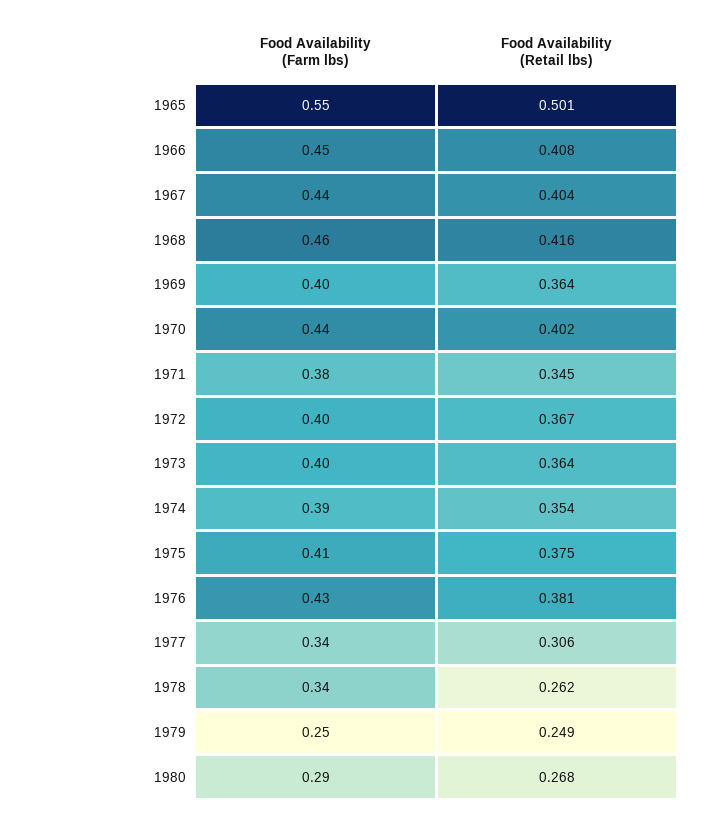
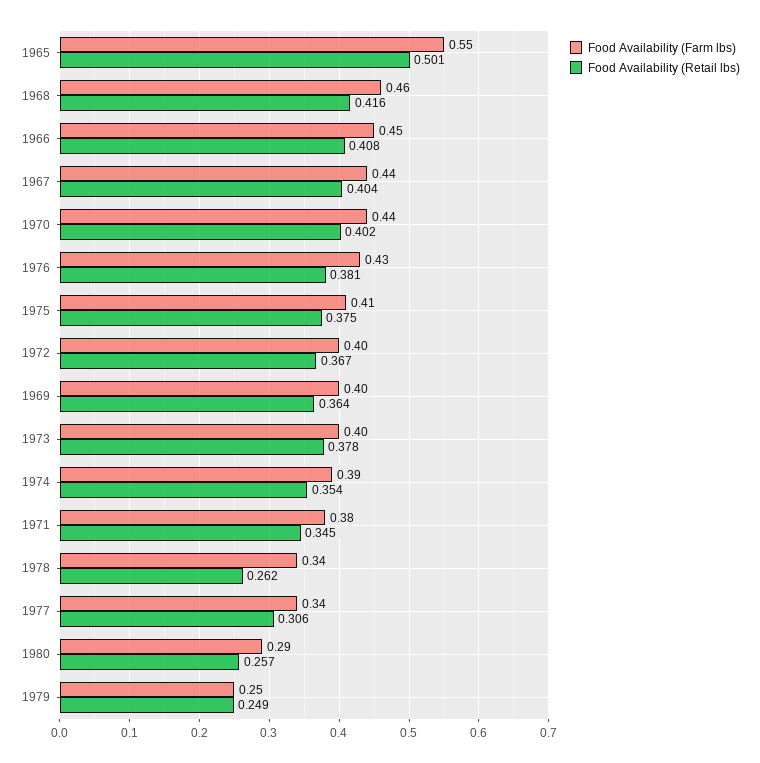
  {
    "Food Availability (Farm lbs)": {
      "1965": 0.55,
      "1966": 0.45,
      "1967": 0.44,
      "1968": 0.46,
      "1969": 0.4,
      "1970": 0.44,
      "1971": 0.38,
      "1972": 0.4,
      "1973": 0.4,
      "1974": 0.39,
      "1975": 0.41,
      "1976": 0.43,
      "1977": 0.34,
      "1978": 0.34,
      "1979": 0.25,
      "1980": 0.29
    },
    "Food Availability (Retail lbs)": {
      "1965": 0.501,
      "1966": 0.408,
      "1967": 0.404,
      "1968": 0.416,
      "1969": 0.364,
      "1970": 0.402,
      "1971": 0.345,
      "1972": 0.367,
-     "1973": 0.364,
+     "1973": 0.378,
      "1974": 0.354,
      "1975": 0.375,
      "1976": 0.381,
      "1977": 0.306,
      "1978": 0.262,
      "1979": 0.249,
-     "1980": 0.268
+     "1980": 0.257
    }
  }

